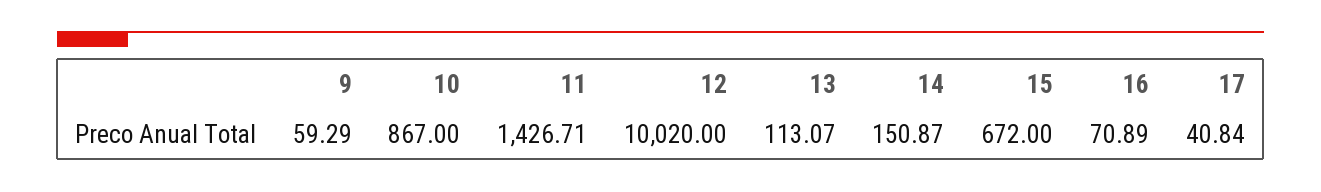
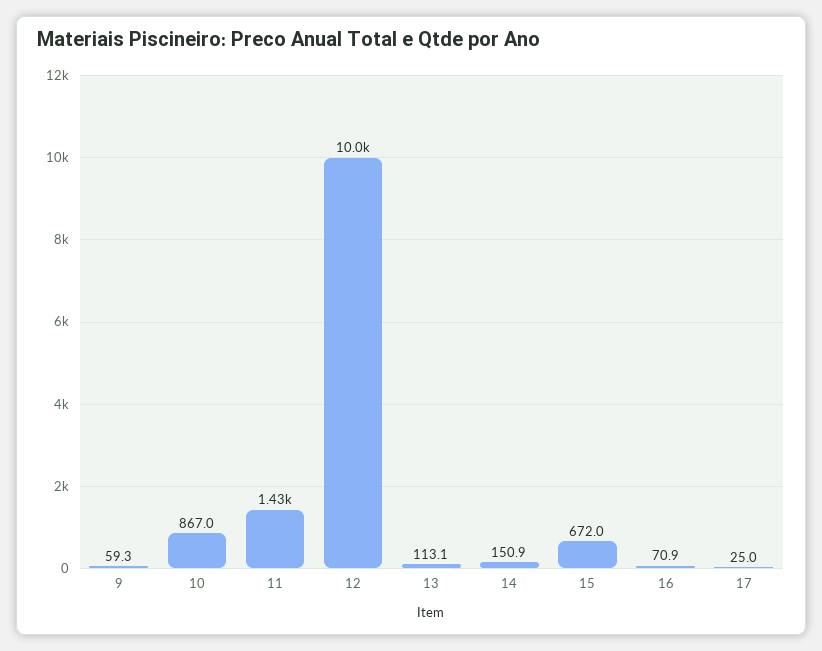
  {
    "9": 59.29,
    "10": 867,
    "11": 1426.71,
    "12": 10020,
    "13": 113.07,
    "14": 150.87,
    "15": 672,
    "16": 70.89,
-   "17": 40.84
+   "17": 25
  }

